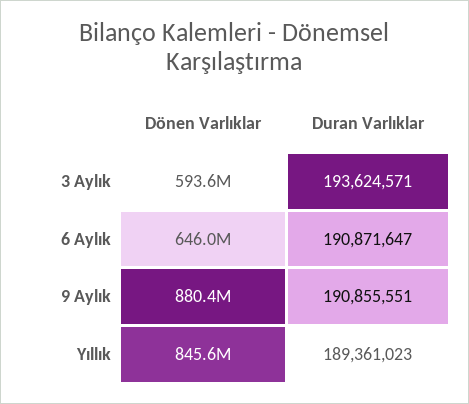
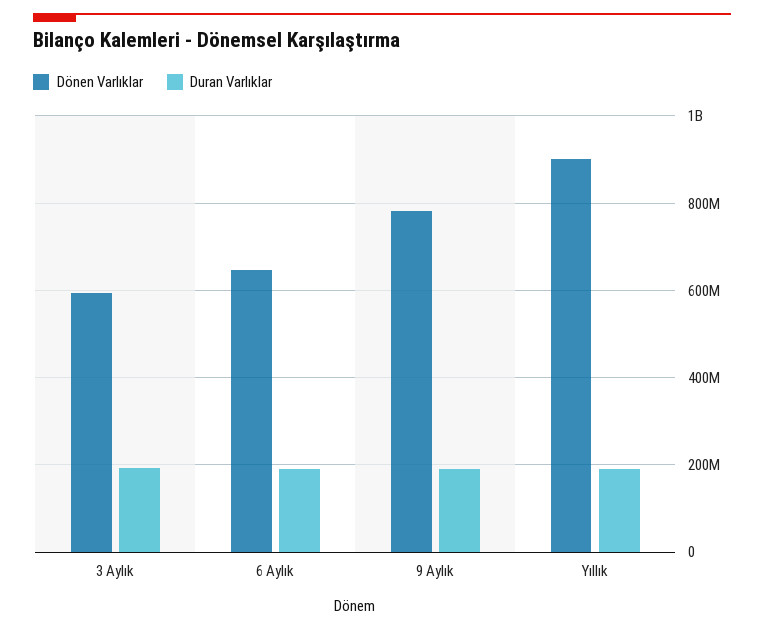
  {
    "Dönen Varlıklar": {
      "3 Aylık": 593600000,
      "6 Aylık": 646000000,
-     "9 Aylık": 880400000,
+     "9 Aylık": 780000000,
-     "Yıllık": 845600000
+     "Yıllık": 900000000
    },
    "Duran Varlıklar": {
      "3 Aylık": 193624571,
      "6 Aylık": 190871647,
      "9 Aylık": 190855551,
      "Yıllık": 189361023
    }
  }

